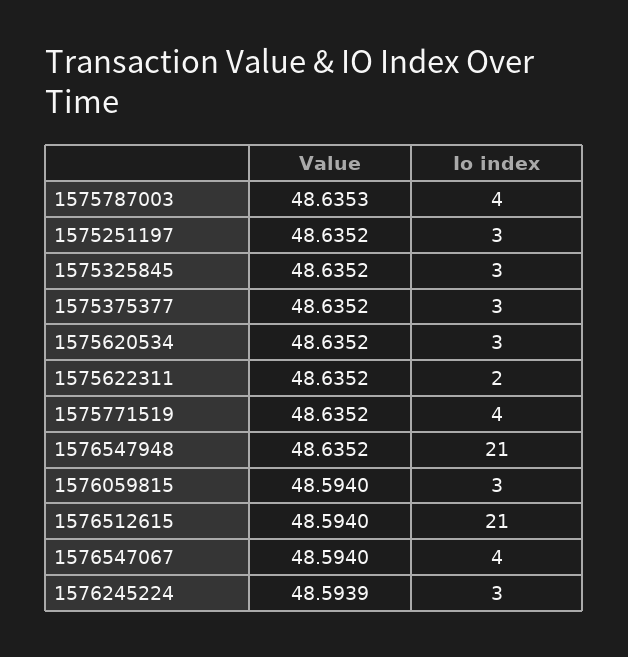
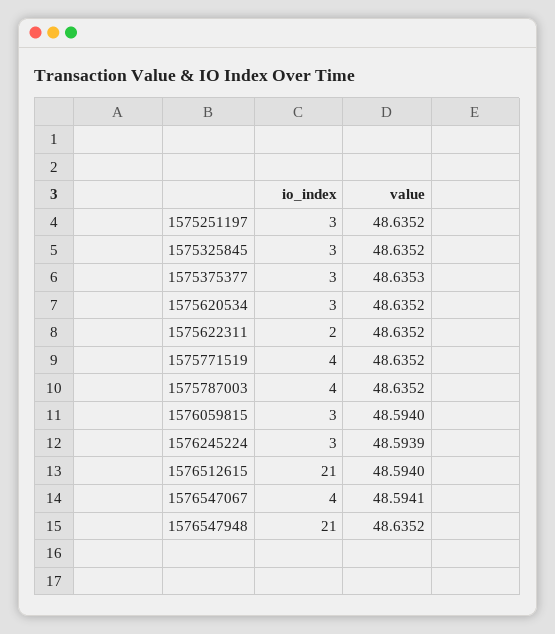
  {
    "Value": {
-     "1575787003": 48.6353,
+     "1575787003": 48.6352,
      "1575251197": 48.6352,
      "1575325845": 48.6352,
-     "1575375377": 48.6352,
+     "1575375377": 48.6353,
      "1575620534": 48.6352,
      "1575622311": 48.6352,
      "1575771519": 48.6352,
      "1576547948": 48.6352,
      "1576059815": 48.594,
      "1576512615": 48.594,
-     "1576547067": 48.594,
+     "1576547067": 48.5941,
      "1576245224": 48.5939
    },
    "Io index": {
      "1575787003": 4,
      "1575251197": 3,
      "1575325845": 3,
      "1575375377": 3,
      "1575620534": 3,
      "1575622311": 2,
      "1575771519": 4,
      "1576547948": 21,
      "1576059815": 3,
      "1576512615": 21,
      "1576547067": 4,
      "1576245224": 3
    }
  }

